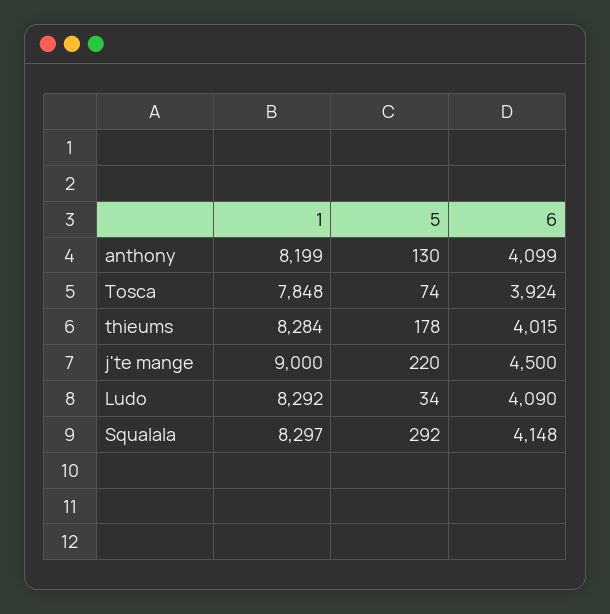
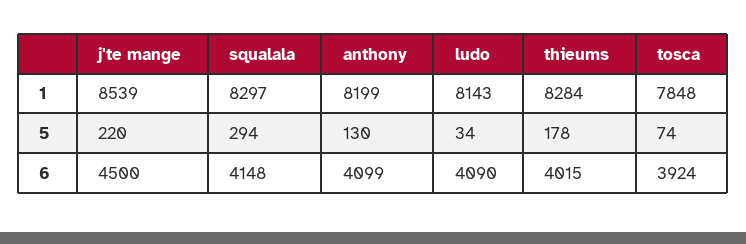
  {
    "1": {
      "anthony": 8199,
      "Tosca": 7848,
      "thieums": 8284,
-     "j'te mange": 9000,
+     "j'te mange": 8539,
-     "Ludo": 8292,
+     "Ludo": 8143,
      "Squalala": 8297
    },
    "5": {
      "anthony": 130,
      "Tosca": 74,
      "thieums": 178,
      "j'te mange": 220,
      "Ludo": 34,
-     "Squalala": 292
+     "Squalala": 294
    },
    "6": {
      "anthony": 4099,
      "Tosca": 3924,
      "thieums": 4015,
      "j'te mange": 4500,
      "Ludo": 4090,
      "Squalala": 4148
    }
  }

